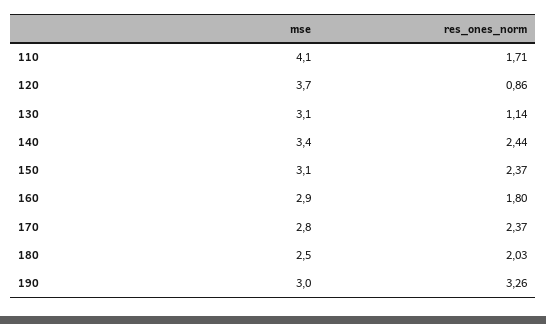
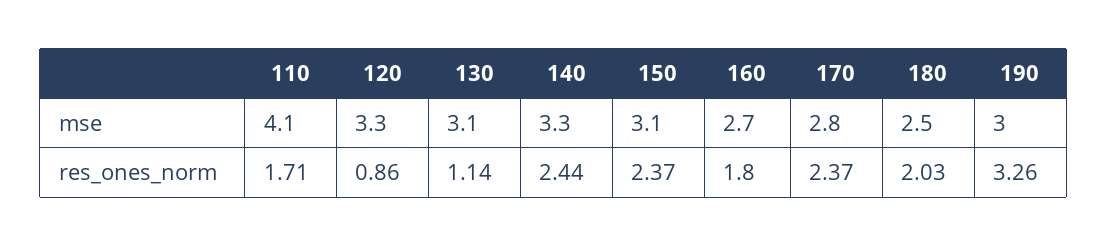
  {
    "mse": {
      "110": 4.1,
-     "120": 3.7,
+     "120": 3.3,
      "130": 3.1,
-     "140": 3.4,
+     "140": 3.3,
      "150": 3.1,
-     "160": 2.9,
+     "160": 2.7,
      "170": 2.8,
      "180": 2.5,
      "190": 3
    },
    "res_ones_norm": {
      "110": 1.71,
      "120": 0.86,
      "130": 1.14,
      "140": 2.44,
      "150": 2.37,
      "160": 1.8,
      "170": 2.37,
      "180": 2.03,
      "190": 3.26
    }
  }

